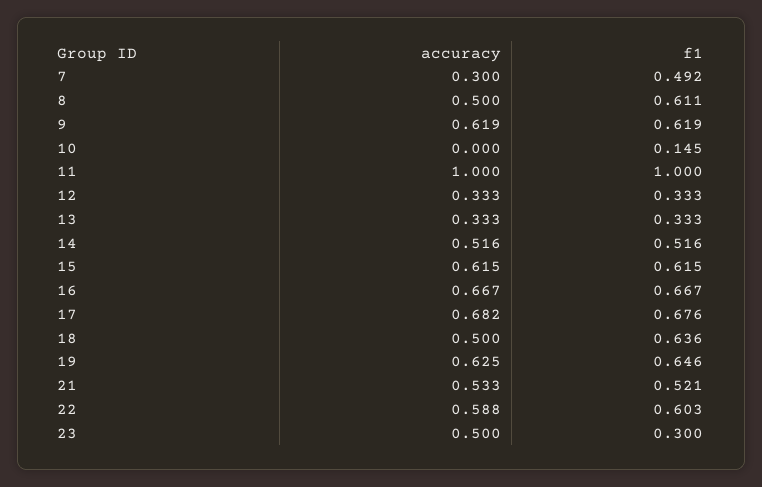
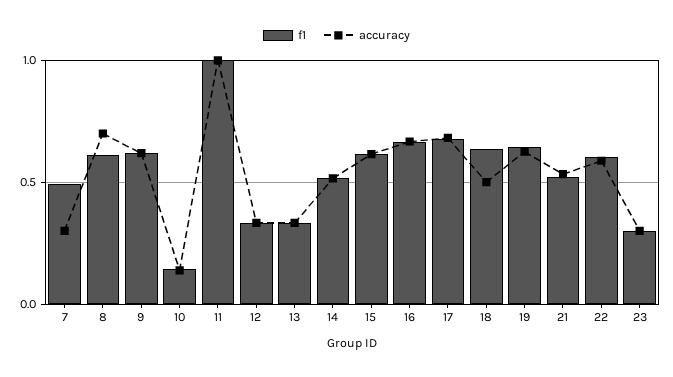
  {
    "accuracy": {
      "7": 0.3,
-     "8": 0.5,
+     "8": 0.7,
      "9": 0.619,
-     "10": 0,
+     "10": 0.15,
      "11": 1,
      "12": 0.333,
      "13": 0.333,
      "14": 0.516,
      "15": 0.615,
      "16": 0.667,
      "17": 0.682,
      "18": 0.5,
      "19": 0.625,
      "21": 0.533,
      "22": 0.588,
-     "23": 0.5
+     "23": 0.3
    },
    "f1": {
      "7": 0.492,
      "8": 0.611,
      "9": 0.619,
      "10": 0.145,
      "11": 1,
      "12": 0.333,
      "13": 0.333,
      "14": 0.516,
      "15": 0.615,
      "16": 0.667,
      "17": 0.676,
      "18": 0.636,
      "19": 0.646,
      "21": 0.521,
      "22": 0.603,
      "23": 0.3
    }
  }

